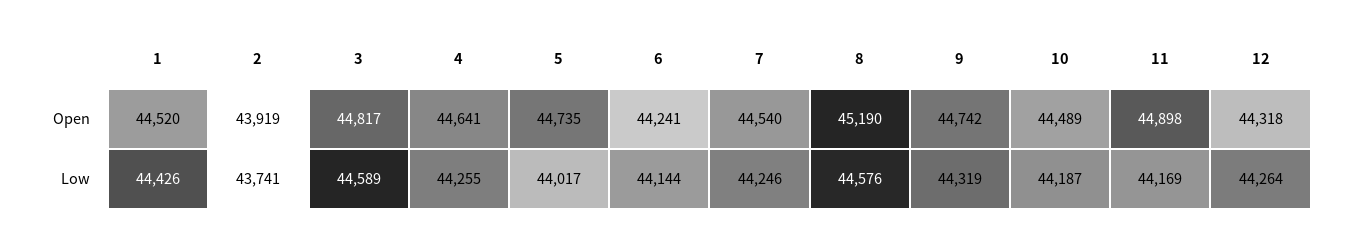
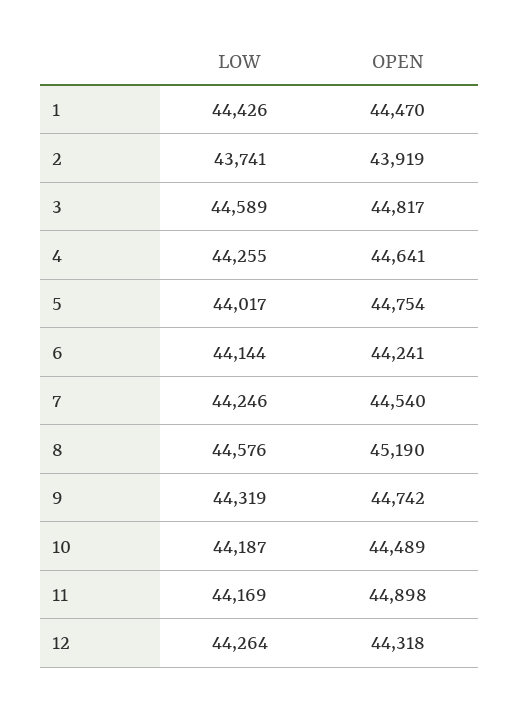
  {
    "1": {
-     "Open": 44520,
+     "Open": 44470,
      "Low": 44426
    },
    "2": {
      "Open": 43919,
      "Low": 43741
    },
    "3": {
      "Open": 44817,
      "Low": 44589
    },
    "4": {
      "Open": 44641,
      "Low": 44255
    },
    "5": {
-     "Open": 44735,
+     "Open": 44754,
      "Low": 44017
    },
    "6": {
      "Open": 44241,
      "Low": 44144
    },
    "7": {
      "Open": 44540,
      "Low": 44246
    },
    "8": {
      "Open": 45190,
      "Low": 44576
    },
    "9": {
      "Open": 44742,
      "Low": 44319
    },
    "10": {
      "Open": 44489,
      "Low": 44187
    },
    "11": {
      "Open": 44898,
      "Low": 44169
    },
    "12": {
      "Open": 44318,
      "Low": 44264
    }
  }

